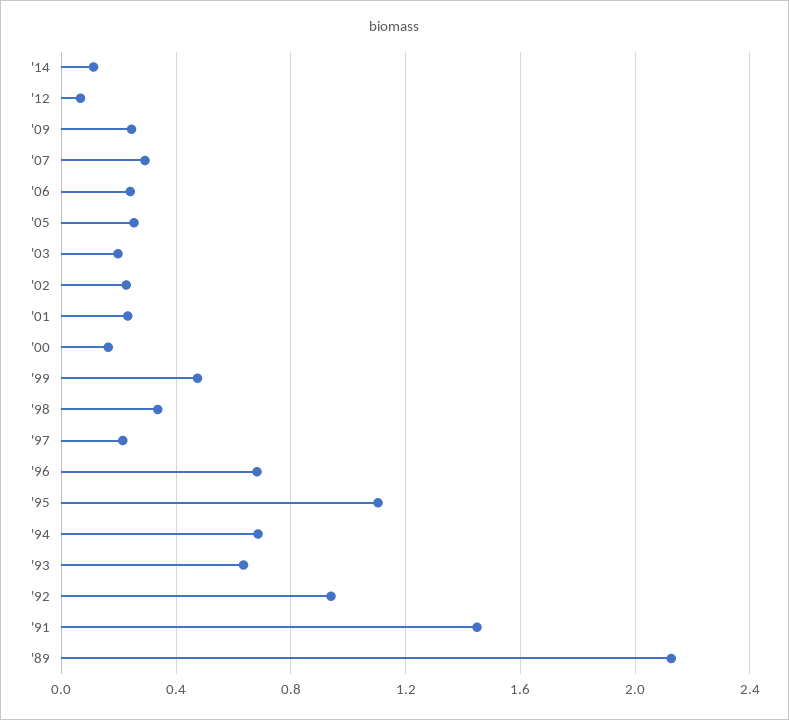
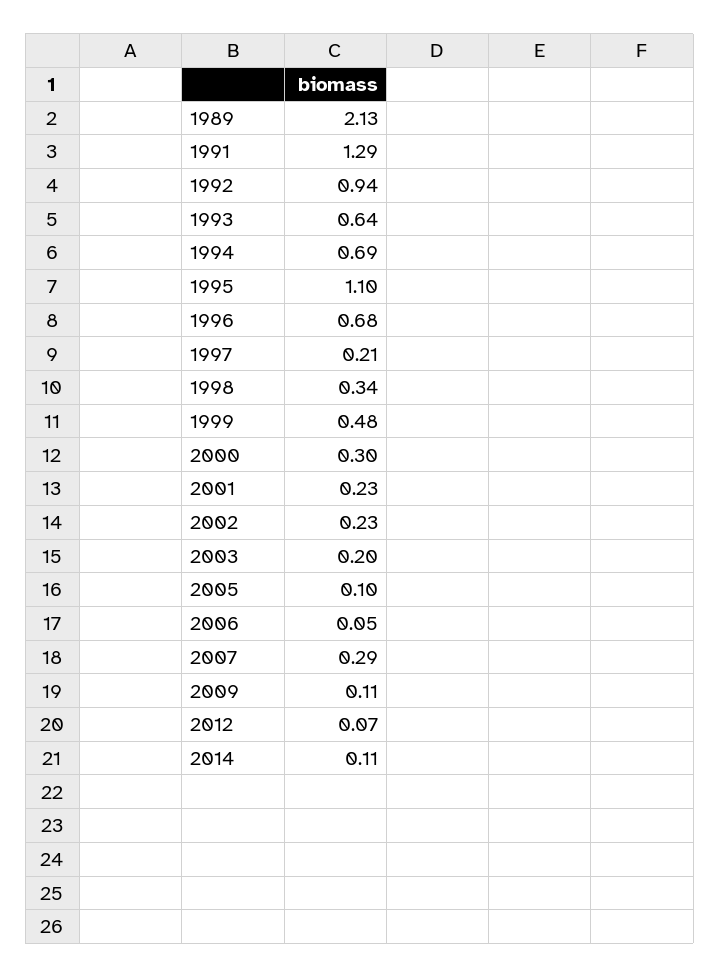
  {
    "'14": 0.11,
    "'12": 0.07,
-   "'09": 0.25,
+   "'09": 0.11,
    "'07": 0.29,
-   "'06": 0.25,
+   "'06": 0.05,
-   "'05": 0.25,
+   "'05": 0.1,
    "'03": 0.2,
    "'02": 0.23,
    "'01": 0.23,
-   "'00": 0.15,
+   "'00": 0.3,
    "'99": 0.48,
    "'98": 0.34,
    "'97": 0.21,
    "'96": 0.68,
    "'95": 1.1,
    "'94": 0.69,
    "'93": 0.64,
    "'92": 0.94,
-   "'91": 1.45,
+   "'91": 1.29,
    "'89": 2.13
  }

